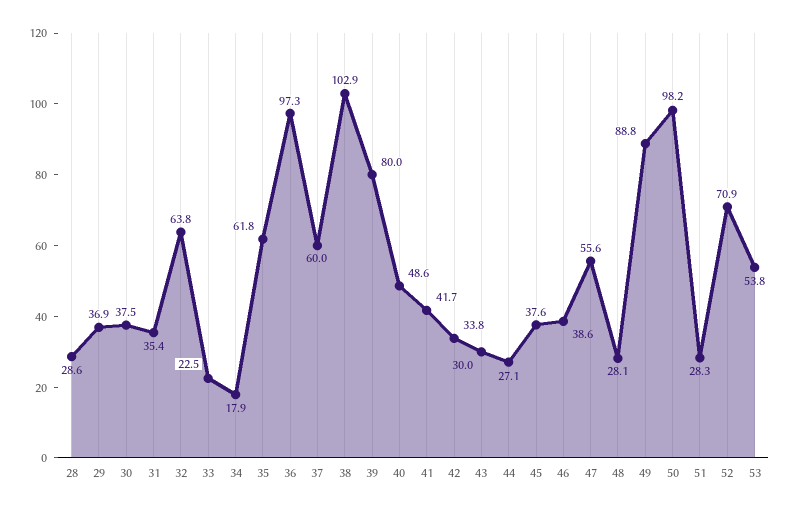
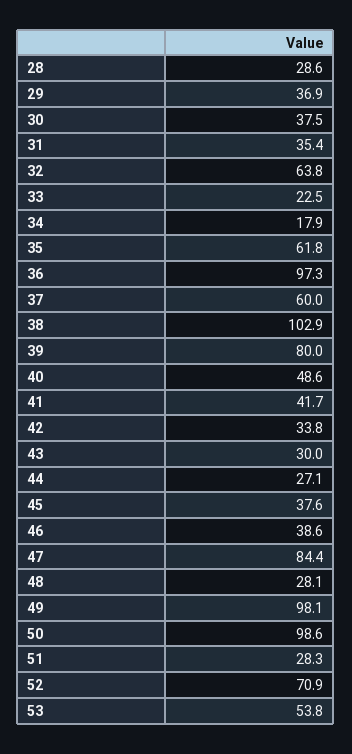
  {
    "28": 28.6,
    "29": 36.9,
    "30": 37.5,
    "31": 35.4,
    "32": 63.8,
    "33": 22.5,
    "34": 17.9,
    "35": 61.8,
    "36": 97.3,
    "37": 60,
    "38": 102.9,
    "39": 80,
    "40": 48.6,
    "41": 41.7,
    "42": 33.8,
    "43": 30,
    "44": 27.1,
    "45": 37.6,
    "46": 38.6,
-   "47": 55.6,
+   "47": 84.4,
    "48": 28.1,
-   "49": 88.8,
+   "49": 98.1,
-   "50": 98.2,
+   "50": 98.6,
    "51": 28.3,
    "52": 70.9,
    "53": 53.8
  }

